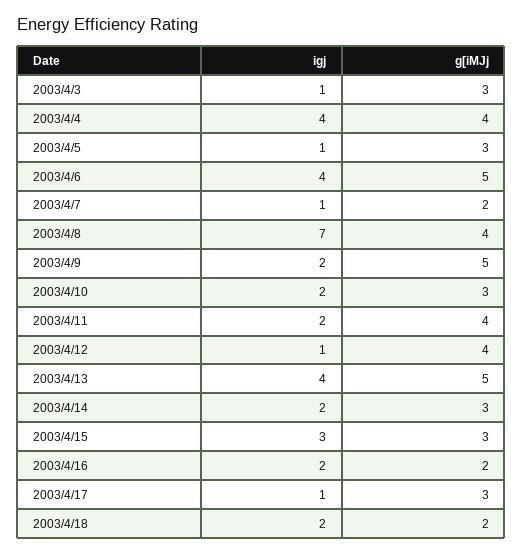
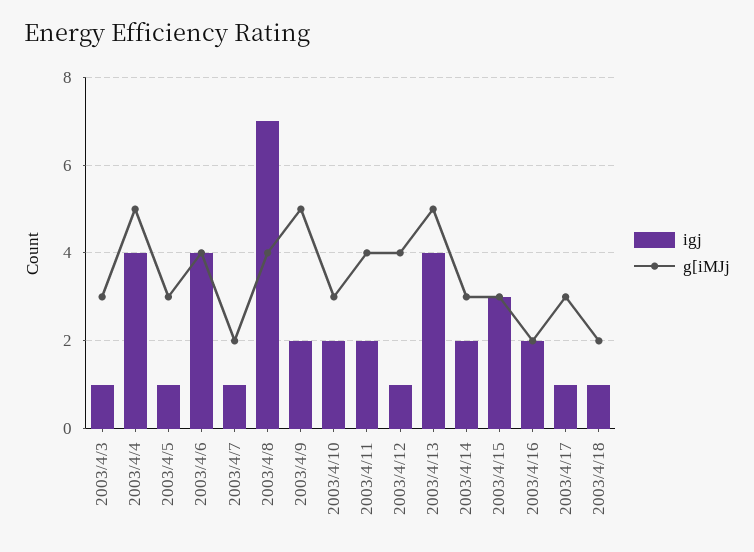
  {
    "igj": {
      "2003/4/3": 1,
      "2003/4/4": 4,
      "2003/4/5": 1,
      "2003/4/6": 4,
      "2003/4/7": 1,
      "2003/4/8": 7,
      "2003/4/9": 2,
      "2003/4/10": 2,
      "2003/4/11": 2,
      "2003/4/12": 1,
      "2003/4/13": 4,
      "2003/4/14": 2,
      "2003/4/15": 3,
      "2003/4/16": 2,
      "2003/4/17": 1,
-     "2003/4/18": 2
+     "2003/4/18": 1
    },
    "g[iMJj": {
      "2003/4/3": 3,
-     "2003/4/4": 4,
+     "2003/4/4": 5,
      "2003/4/5": 3,
-     "2003/4/6": 5,
+     "2003/4/6": 4,
      "2003/4/7": 2,
      "2003/4/8": 4,
      "2003/4/9": 5,
      "2003/4/10": 3,
      "2003/4/11": 4,
      "2003/4/12": 4,
      "2003/4/13": 5,
      "2003/4/14": 3,
      "2003/4/15": 3,
      "2003/4/16": 2,
      "2003/4/17": 3,
      "2003/4/18": 2
    }
  }

